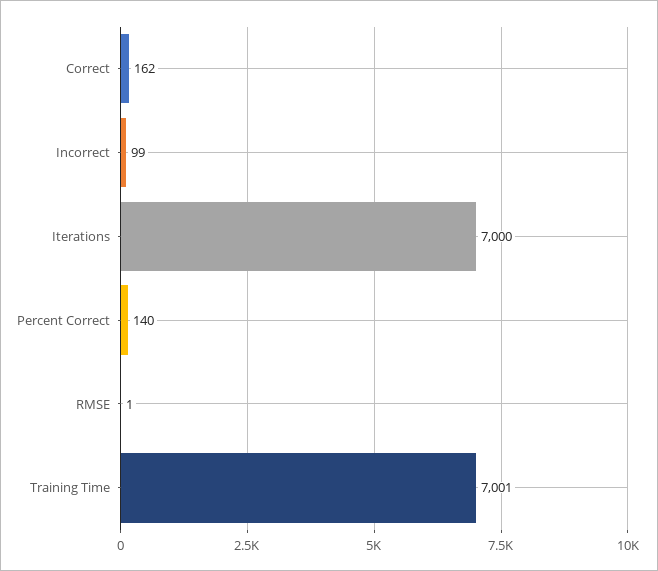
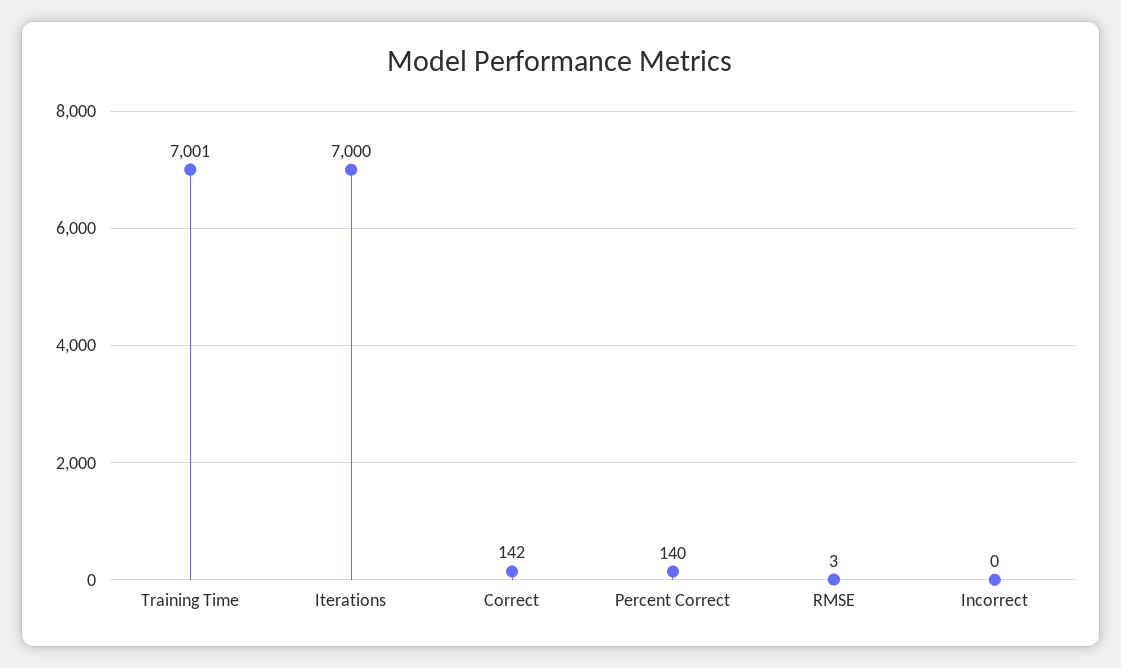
  {
-   "Correct": 162,
+   "Correct": 142,
-   "Incorrect": 99,
+   "Incorrect": 0,
    "Iterations": 7000,
    "Percent Correct": 140,
-   "RMSE": 1,
+   "RMSE": 3,
    "Training Time": 7001
  }

